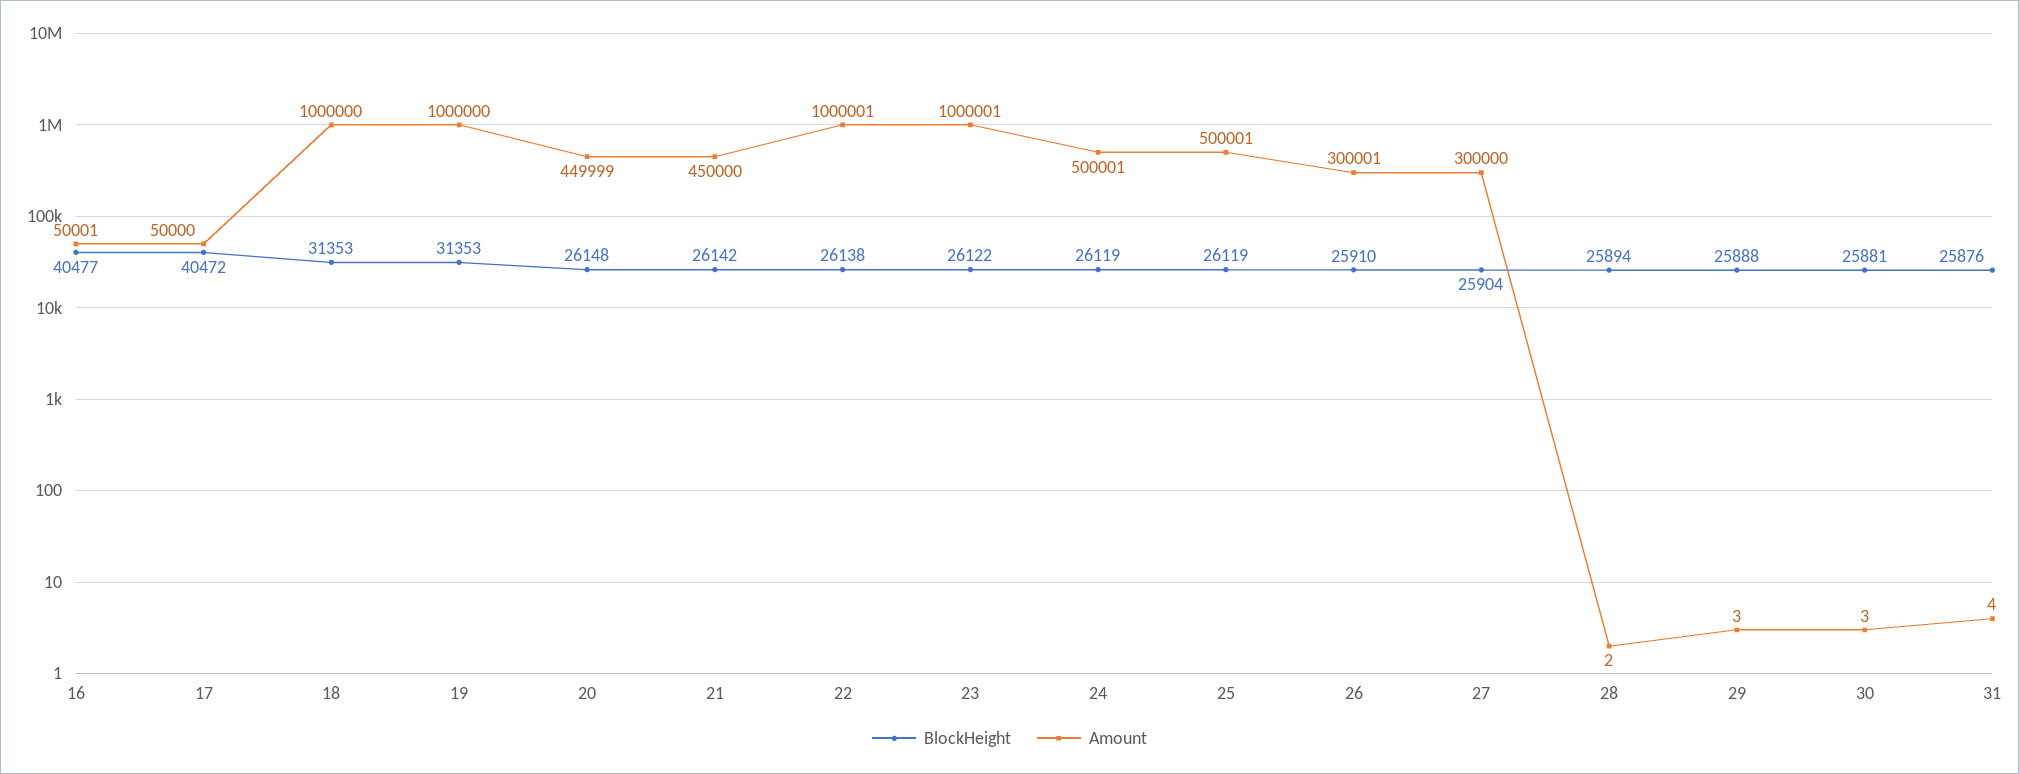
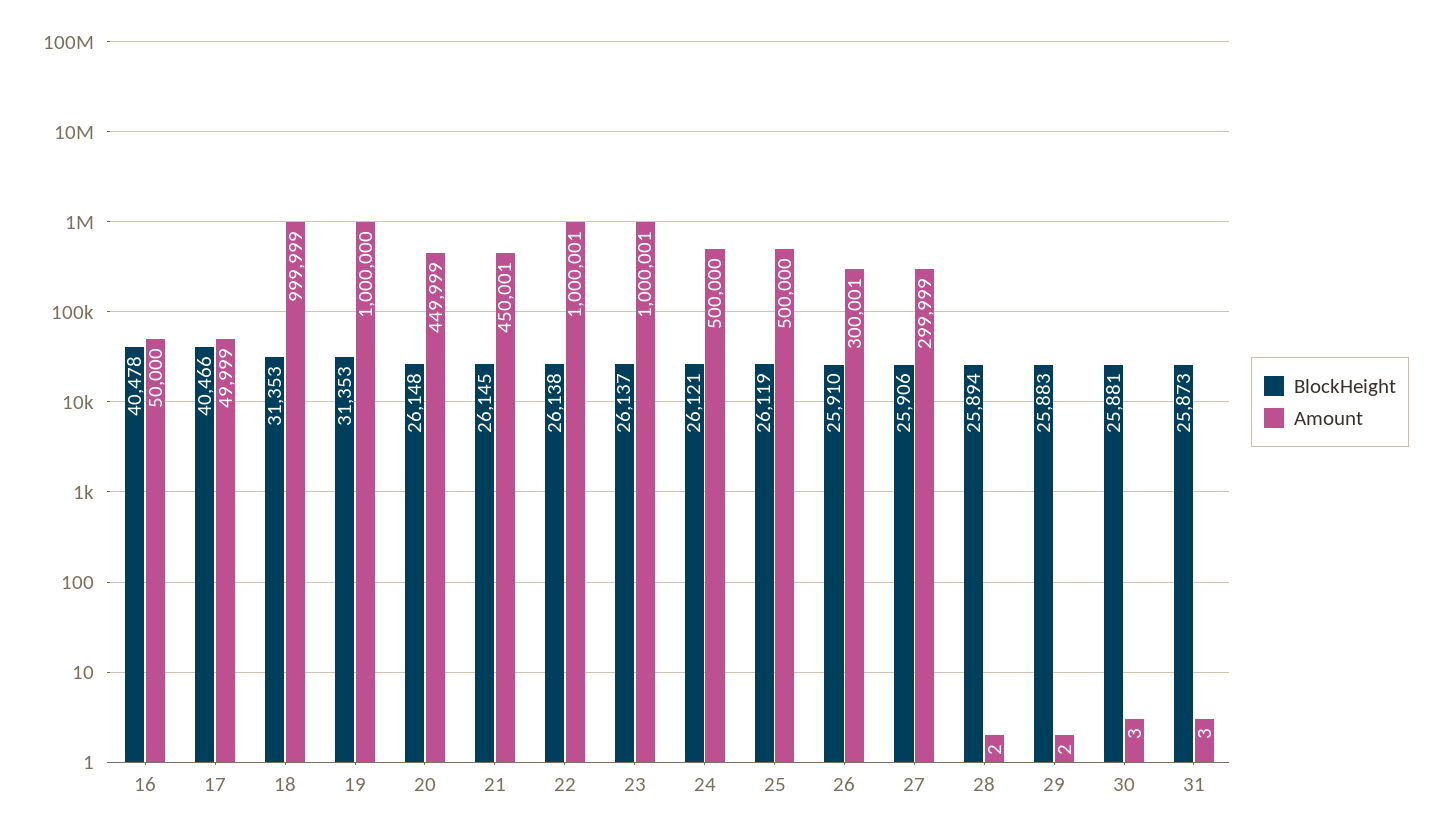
  {
    "BlockHeight": {
-     "16": 40477,
+     "16": 40478,
-     "17": 40472,
+     "17": 40466,
      "18": 31353,
      "19": 31353,
      "20": 26148,
-     "21": 26142,
+     "21": 26145,
      "22": 26138,
-     "23": 26122,
+     "23": 26137,
-     "24": 26119,
+     "24": 26121,
      "25": 26119,
      "26": 25910,
-     "27": 25904,
+     "27": 25906,
      "28": 25894,
-     "29": 25888,
+     "29": 25883,
      "30": 25881,
-     "31": 25876
+     "31": 25873
    },
    "Amount": {
-     "16": 50001,
+     "16": 50000,
-     "17": 50000,
+     "17": 49999,
-     "18": 1000000,
+     "18": 999999,
      "19": 1000000,
      "20": 449999,
-     "21": 450000,
+     "21": 450001,
      "22": 1000001,
      "23": 1000001,
-     "24": 500001,
+     "24": 500000,
-     "25": 500001,
+     "25": 500000,
      "26": 300001,
-     "27": 300000,
+     "27": 299999,
      "28": 2,
-     "29": 3,
+     "29": 2,
      "30": 3,
-     "31": 4
+     "31": 3
    }
  }

